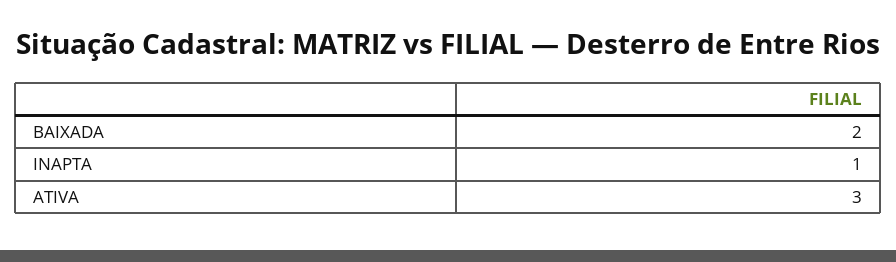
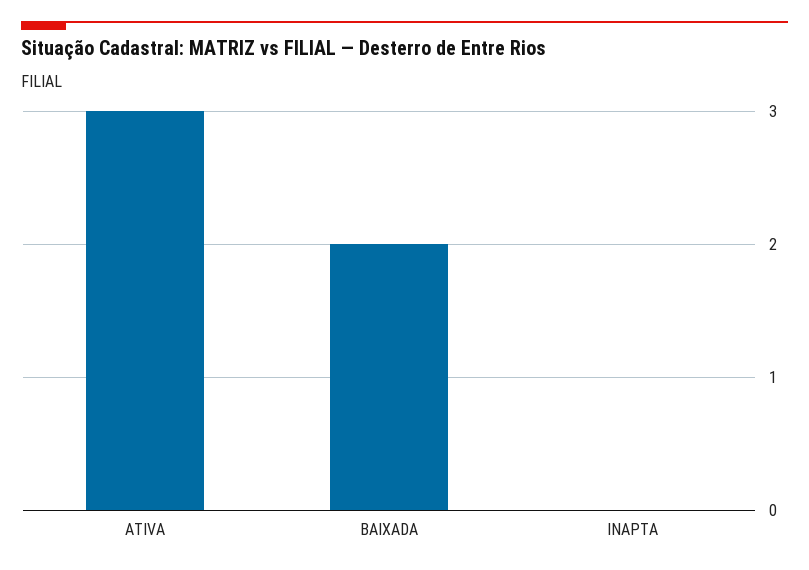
  {
    "BAIXADA": 2,
-   "INAPTA": 1,
+   "INAPTA": 0,
    "ATIVA": 3
  }

